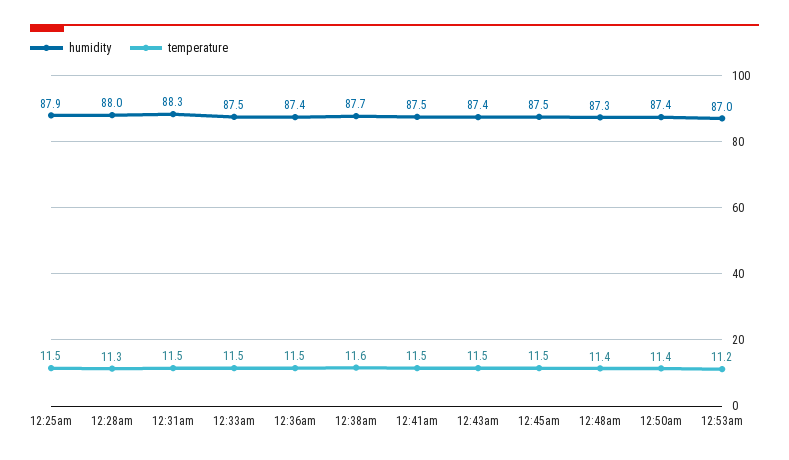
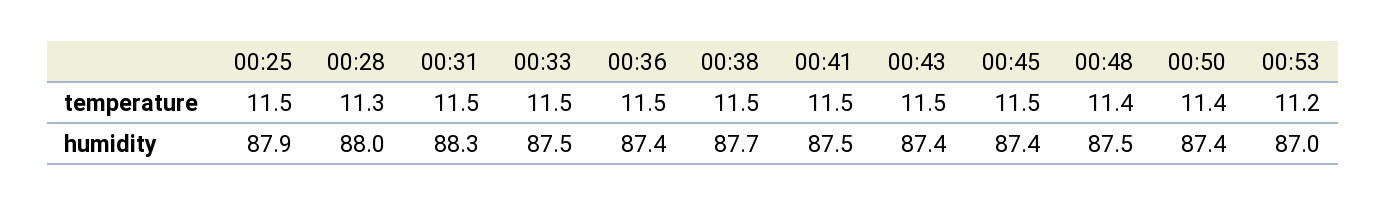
  {
    "humidity": {
      "12:25am": 87.9,
      "12:28am": 88,
      "12:31am": 88.3,
      "12:33am": 87.5,
      "12:36am": 87.4,
      "12:38am": 87.7,
      "12:41am": 87.5,
      "12:43am": 87.4,
-     "12:45am": 87.5,
+     "12:45am": 87.4,
-     "12:48am": 87.3,
+     "12:48am": 87.5,
      "12:50am": 87.4,
      "12:53am": 87
    },
    "temperature": {
      "12:25am": 11.5,
      "12:28am": 11.3,
      "12:31am": 11.5,
      "12:33am": 11.5,
      "12:36am": 11.5,
-     "12:38am": 11.6,
+     "12:38am": 11.5,
      "12:41am": 11.5,
      "12:43am": 11.5,
      "12:45am": 11.5,
      "12:48am": 11.4,
      "12:50am": 11.4,
      "12:53am": 11.2
    }
  }

